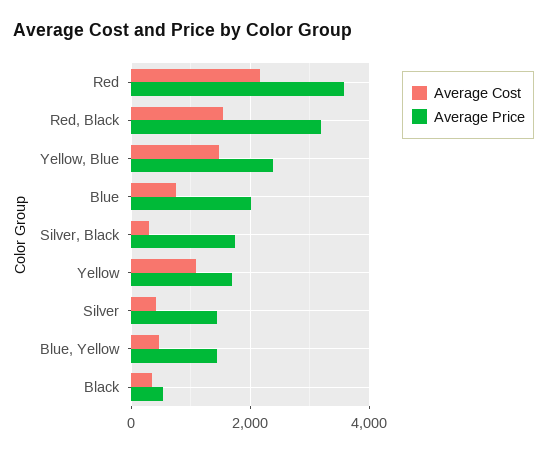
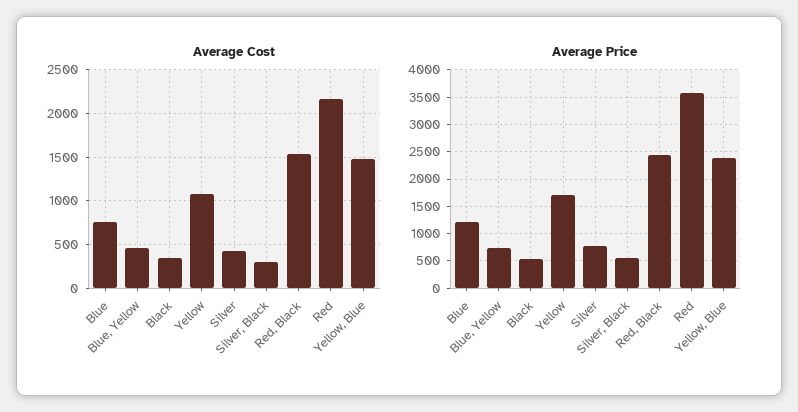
  {
    "Average Cost": {
      "Red": 2200,
      "Red, Black": 1500,
      "Yellow, Blue": 1500,
      "Blue": 800,
      "Silver, Black": 300,
      "Yellow": 1100,
      "Silver": 400,
      "Blue, Yellow": 500,
      "Black": 300
    },
    "Average Price": {
      "Red": 3600,
-     "Red, Black": 3200,
+     "Red, Black": 2500,
      "Yellow, Blue": 2400,
-     "Blue": 2000,
+     "Blue": 1250,
-     "Silver, Black": 1800,
+     "Silver, Black": 500,
      "Yellow": 1800,
-     "Silver": 1400,
+     "Silver": 750,
-     "Blue, Yellow": 1400,
+     "Blue, Yellow": 750,
      "Black": 600
    }
  }

